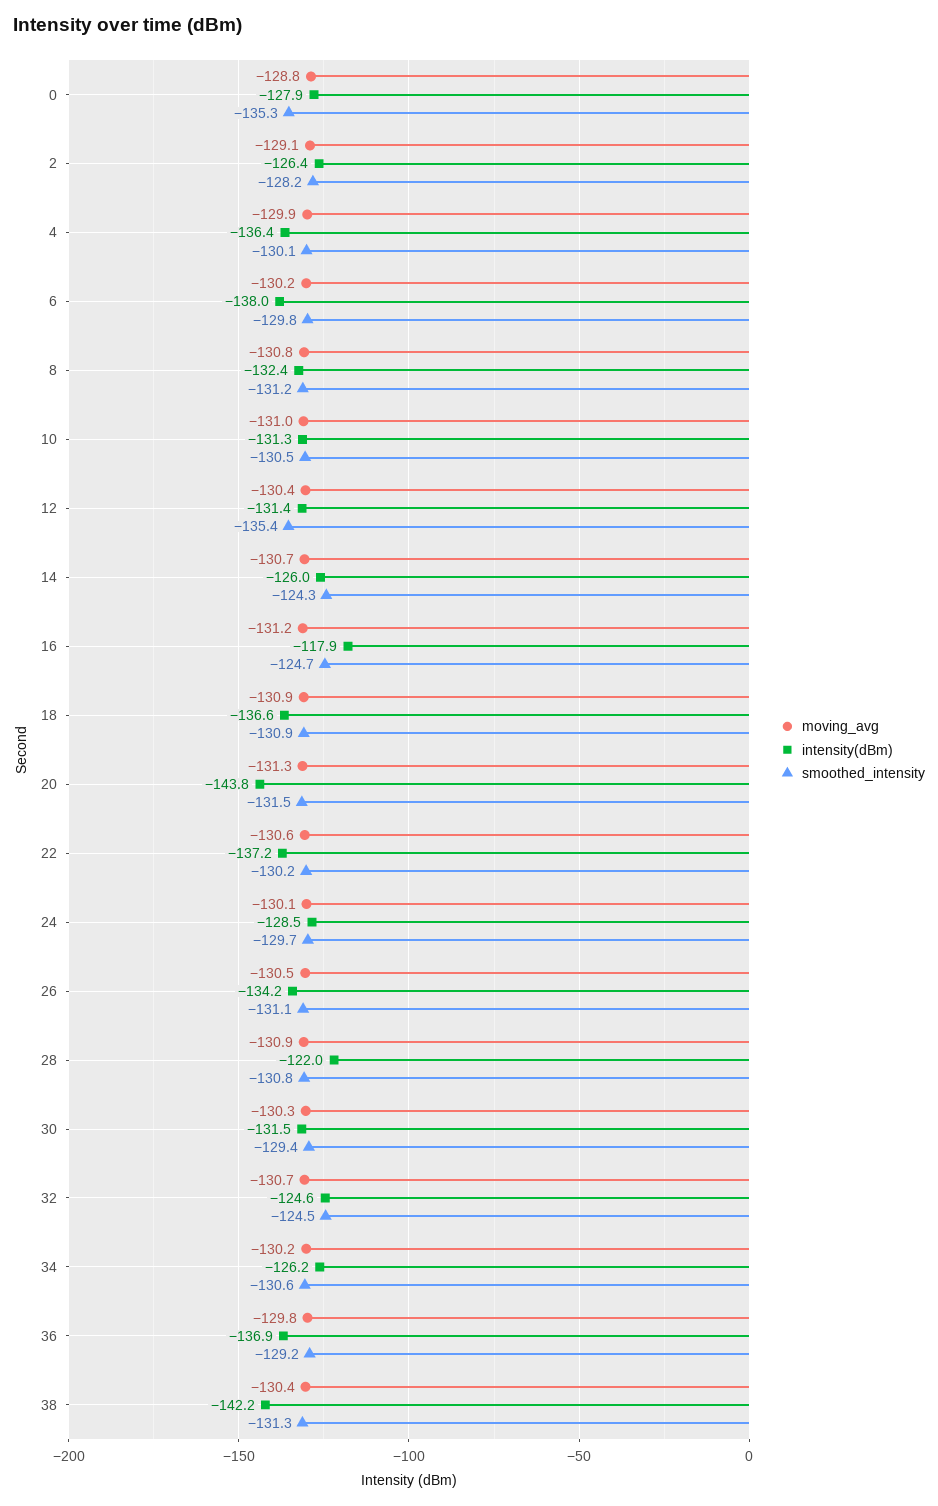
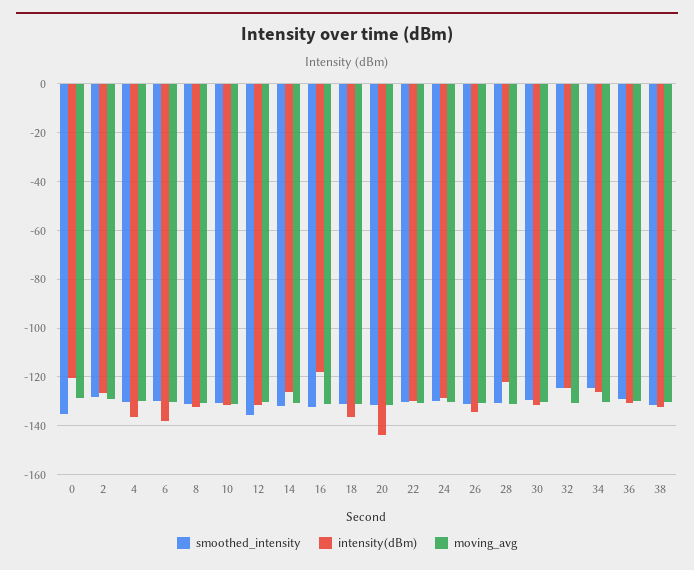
  {
    "moving_avg": {
      "0": -128.8,
      "2": -129.1,
      "4": -129.9,
      "6": -130.2,
      "8": -130.8,
      "10": -131,
      "12": -130.4,
      "14": -130.7,
      "16": -131.2,
      "18": -130.9,
      "20": -131.3,
      "22": -130.6,
      "24": -130.1,
      "26": -130.5,
      "28": -130.9,
      "30": -130.3,
      "32": -130.7,
      "34": -130.2,
      "36": -129.8,
      "38": -130.4
    },
    "intensity(dBm)": {
-     "0": -127.9,
+     "0": -120,
      "2": -126.4,
      "4": -136.4,
      "6": -138,
      "8": -132.4,
      "10": -131.3,
      "12": -131.4,
      "14": -126,
      "16": -117.9,
      "18": -136.6,
      "20": -143.8,
-     "22": -137.2,
+     "22": -130,
      "24": -128.5,
      "26": -134.2,
      "28": -122,
      "30": -131.5,
      "32": -124.6,
      "34": -126.2,
-     "36": -136.9,
+     "36": -130,
-     "38": -142.2
+     "38": -132.5
    },
    "smoothed_intensity": {
      "0": -135.3,
      "2": -128.2,
      "4": -130.1,
      "6": -129.8,
      "8": -131.2,
      "10": -130.5,
      "12": -135.4,
-     "14": -124.3,
+     "14": -132.5,
-     "16": -124.7,
+     "16": -132.5,
      "18": -130.9,
      "20": -131.5,
      "22": -130.2,
      "24": -129.7,
      "26": -131.1,
      "28": -130.8,
      "30": -129.4,
      "32": -124.5,
-     "34": -130.6,
+     "34": -125,
      "36": -129.2,
      "38": -131.3
    }
  }

